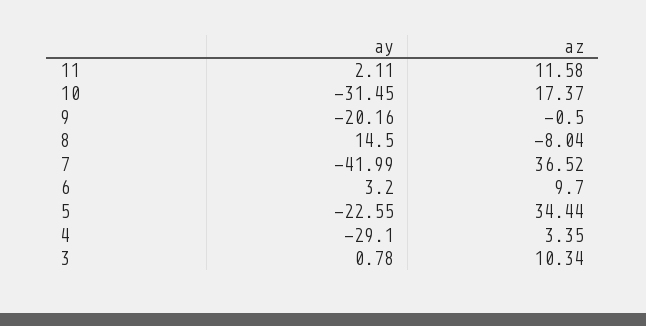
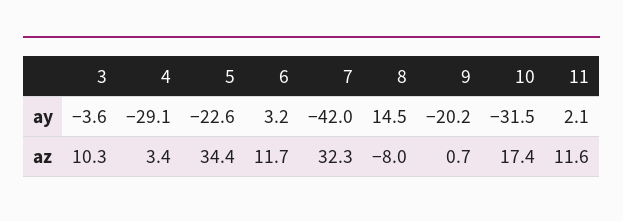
  {
    "ay": {
      "11": 2.11,
      "10": -31.45,
      "9": -20.16,
      "8": 14.5,
      "7": -41.99,
      "6": 3.2,
      "5": -22.55,
      "4": -29.1,
-     "3": 0.78
+     "3": -3.6
    },
    "az": {
      "11": 11.58,
      "10": 17.37,
-     "9": -0.5,
+     "9": 0.7,
      "8": -8.04,
-     "7": 36.52,
+     "7": 32.3,
-     "6": 9.7,
+     "6": 11.7,
      "5": 34.44,
      "4": 3.35,
      "3": 10.34
    }
  }

